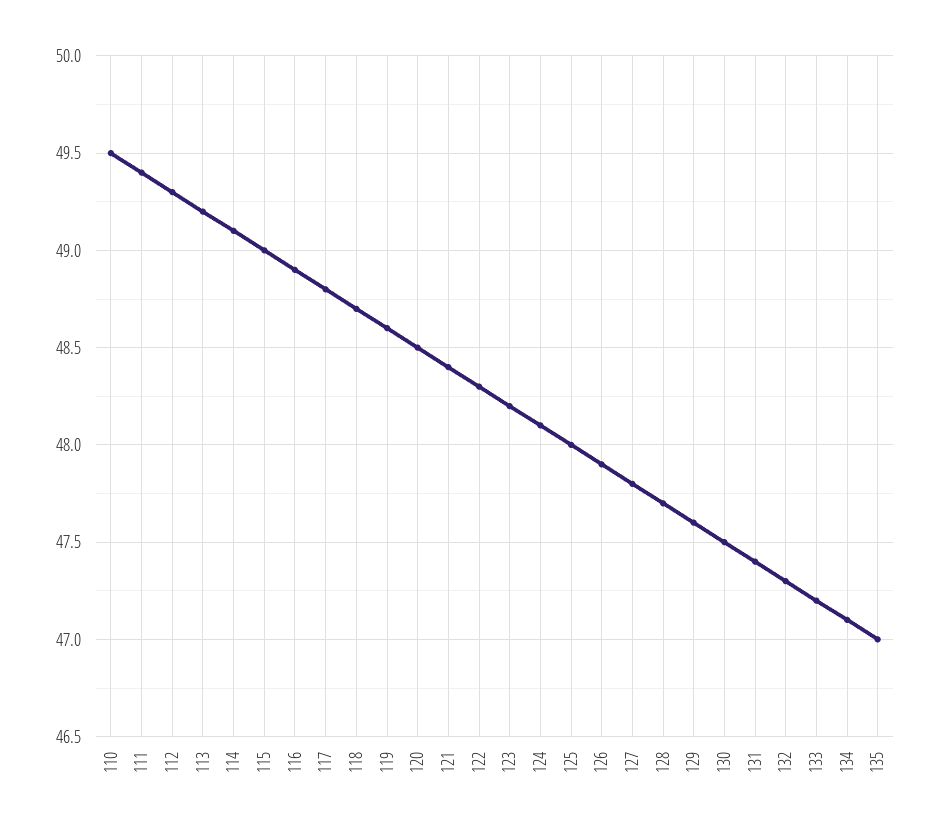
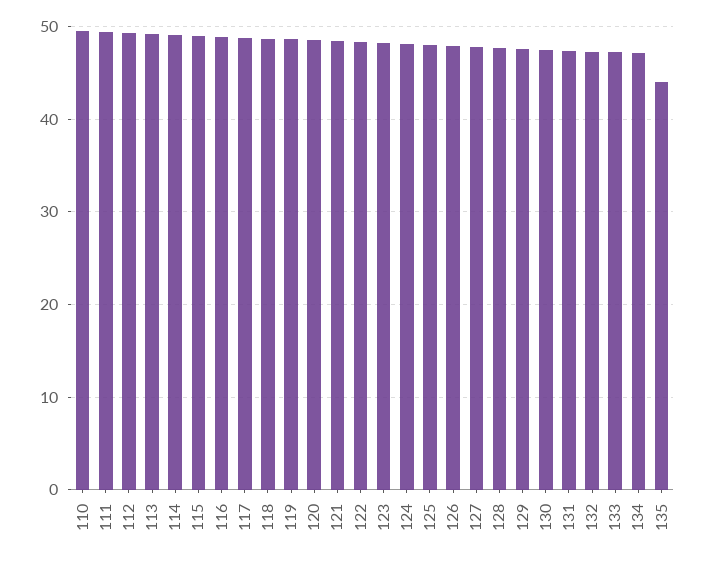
  {
    "110": 49.5,
    "111": 49.4,
    "112": 49.3,
    "113": 49.2,
    "114": 49.1,
    "115": 49,
    "116": 48.9,
    "117": 48.8,
    "118": 48.7,
    "119": 48.6,
    "120": 48.5,
    "121": 48.4,
    "122": 48.3,
    "123": 48.2,
    "124": 48.1,
    "125": 48,
    "126": 47.9,
    "127": 47.8,
    "128": 47.7,
    "129": 47.6,
    "130": 47.5,
    "131": 47.4,
    "132": 47.3,
    "133": 47.2,
    "134": 47.1,
-   "135": 47
+   "135": 44
  }

